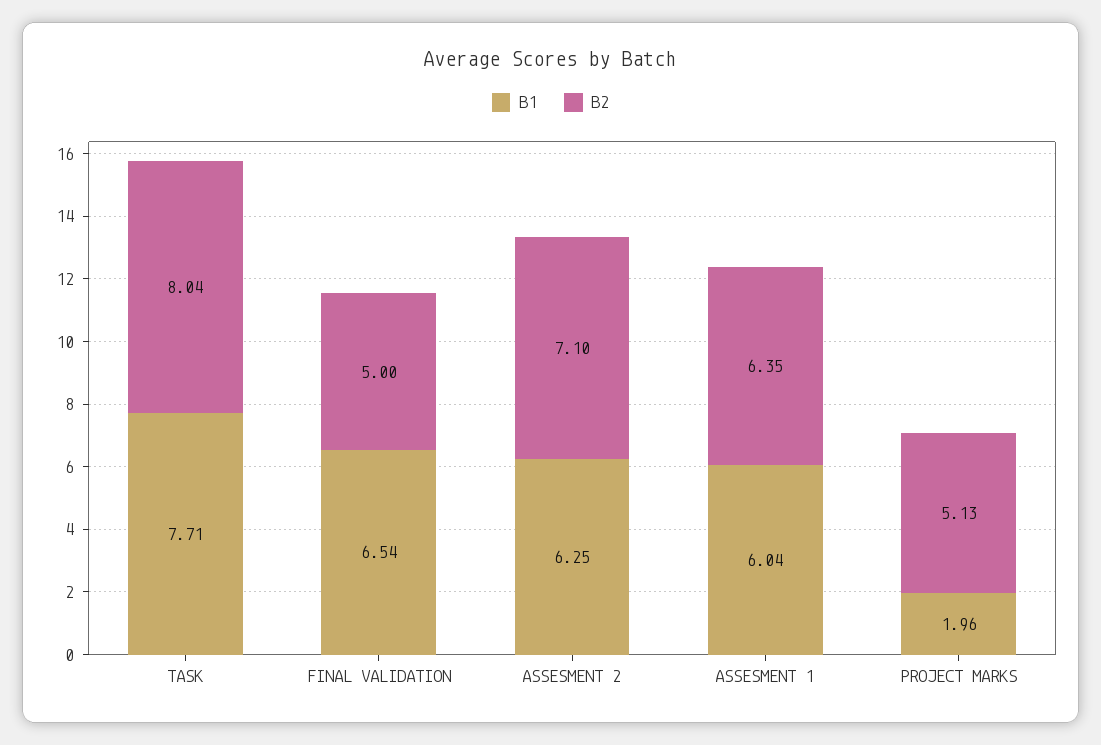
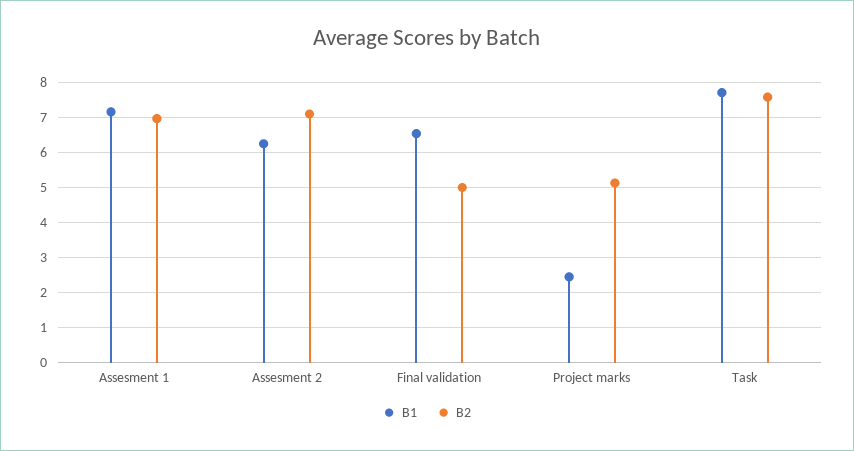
  {
    "B1": {
      "TASK": 7.71,
      "FINAL VALIDATION": 6.54,
      "ASSESMENT 2": 6.25,
-     "ASSESMENT 1": 6.04,
+     "ASSESMENT 1": 7.2,
-     "PROJECT MARKS": 1.96
+     "PROJECT MARKS": 2.4
    },
    "B2": {
-     "TASK": 8.04,
+     "TASK": 7.6,
      "FINAL VALIDATION": 5,
      "ASSESMENT 2": 7.1,
-     "ASSESMENT 1": 6.35,
+     "ASSESMENT 1": 7,
      "PROJECT MARKS": 5.13
    }
  }

